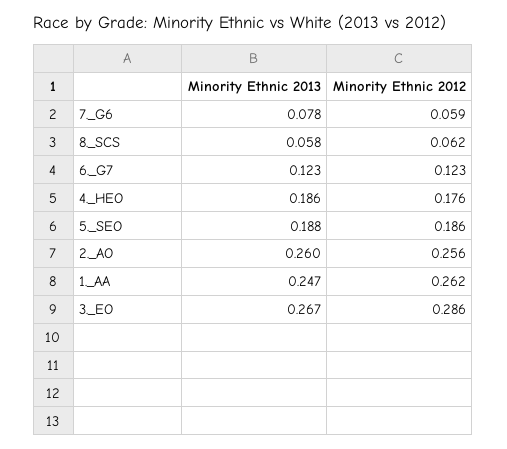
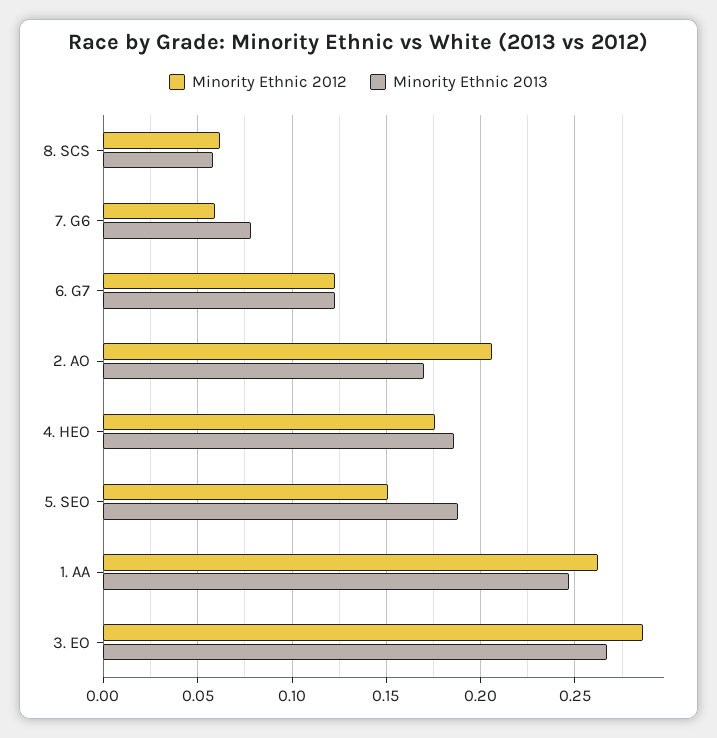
  {
    "Minority Ethnic 2013": {
      "7._G6": 0.078,
      "8._SCS": 0.058,
      "6._G7": 0.123,
      "4._HEO": 0.186,
      "5._SEO": 0.188,
-     "2._AO": 0.26,
+     "2._AO": 0.17,
      "1._AA": 0.247,
      "3._EO": 0.267
    },
    "Minority Ethnic 2012": {
      "7._G6": 0.059,
      "8._SCS": 0.062,
      "6._G7": 0.123,
      "4._HEO": 0.176,
-     "5._SEO": 0.186,
+     "5._SEO": 0.15,
-     "2._AO": 0.256,
+     "2._AO": 0.205,
      "1._AA": 0.262,
      "3._EO": 0.286
    }
  }

